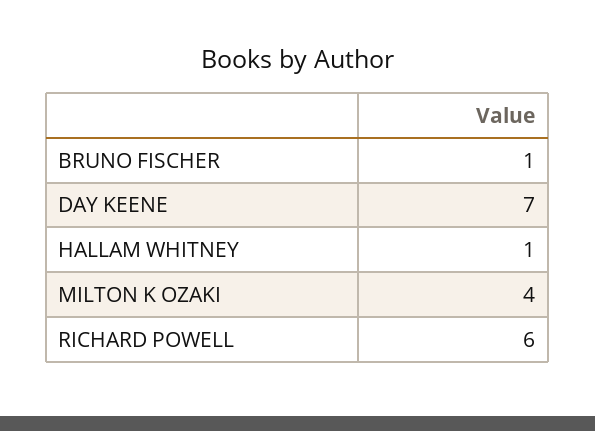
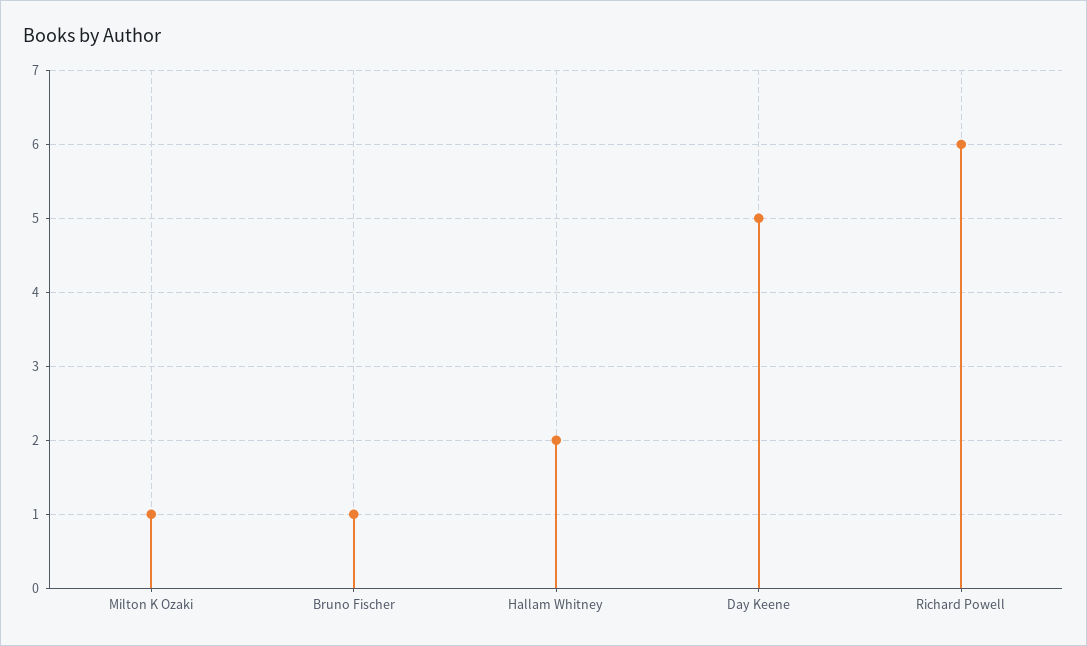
  {
    "BRUNO FISCHER": 1,
-   "DAY KEENE": 7,
+   "DAY KEENE": 5,
-   "HALLAM WHITNEY": 1,
+   "HALLAM WHITNEY": 2,
-   "MILTON K OZAKI": 4,
+   "MILTON K OZAKI": 1,
    "RICHARD POWELL": 6
  }

